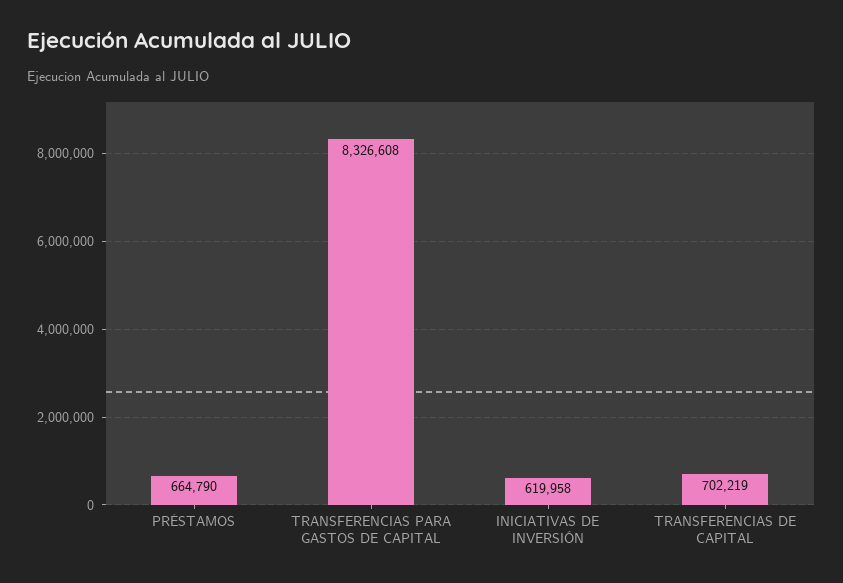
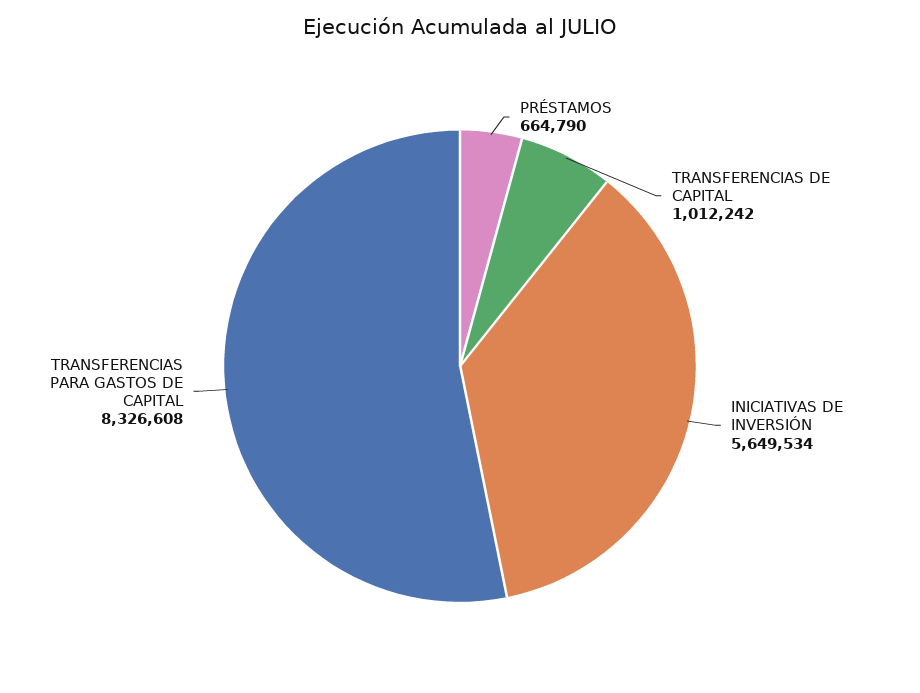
  {
    "PRÉSTAMOS": 664790,
    "TRANSFERENCIAS PARA GASTOS DE CAPITAL": 8326608,
-   "INICIATIVAS DE INVERSIÓN": 619958,
+   "INICIATIVAS DE INVERSIÓN": 5649534,
-   "TRANSFERENCIAS DE CAPITAL": 702219
+   "TRANSFERENCIAS DE CAPITAL": 1012242
  }

